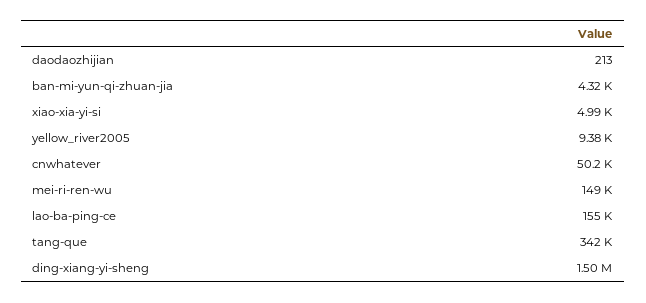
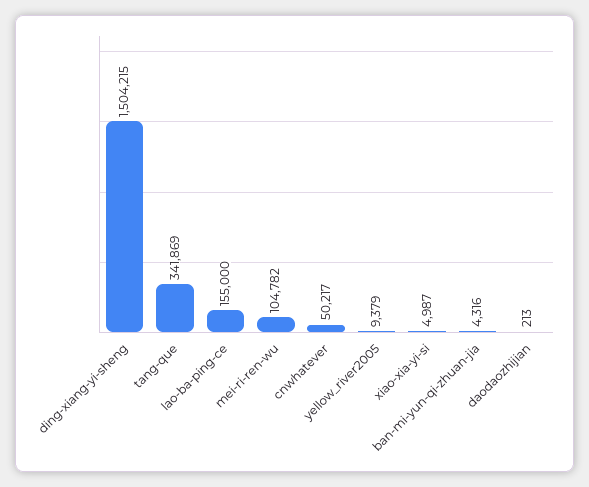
  {
    "daodaozhijian": 213,
    "ban-mi-yun-qi-zhuan-jia": 4316,
    "xiao-xia-yi-si": 4987,
    "yellow_river2005": 9379,
    "cnwhatever": 50217,
-   "mei-ri-ren-wu": 149000,
+   "mei-ri-ren-wu": 104782,
    "lao-ba-ping-ce": 155000,
    "tang-que": 341869,
    "ding-xiang-yi-sheng": 1504215
  }

